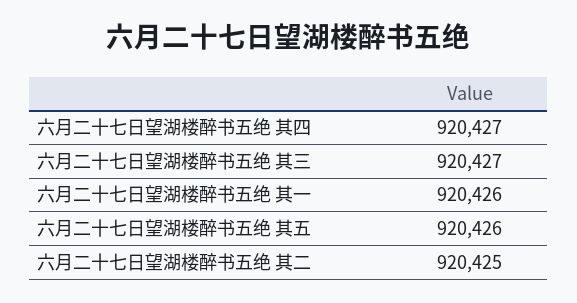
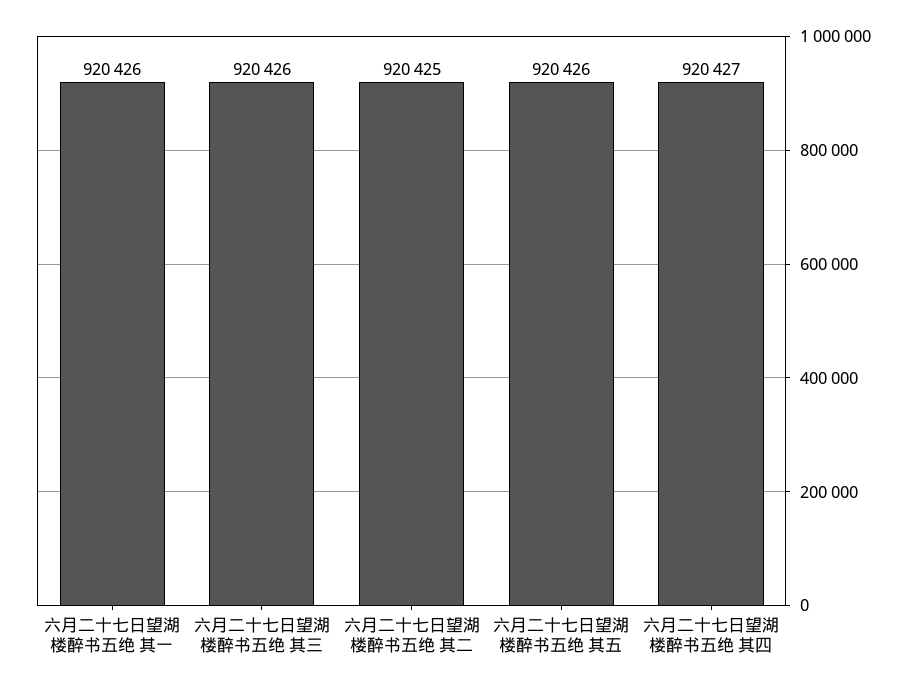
  {
    "六月二十七日望湖楼醉书五绝 其四": 920427,
-   "六月二十七日望湖楼醉书五绝 其三": 920427,
+   "六月二十七日望湖楼醉书五绝 其三": 920426,
    "六月二十七日望湖楼醉书五绝 其一": 920426,
    "六月二十七日望湖楼醉书五绝 其五": 920426,
    "六月二十七日望湖楼醉书五绝 其二": 920425
  }

